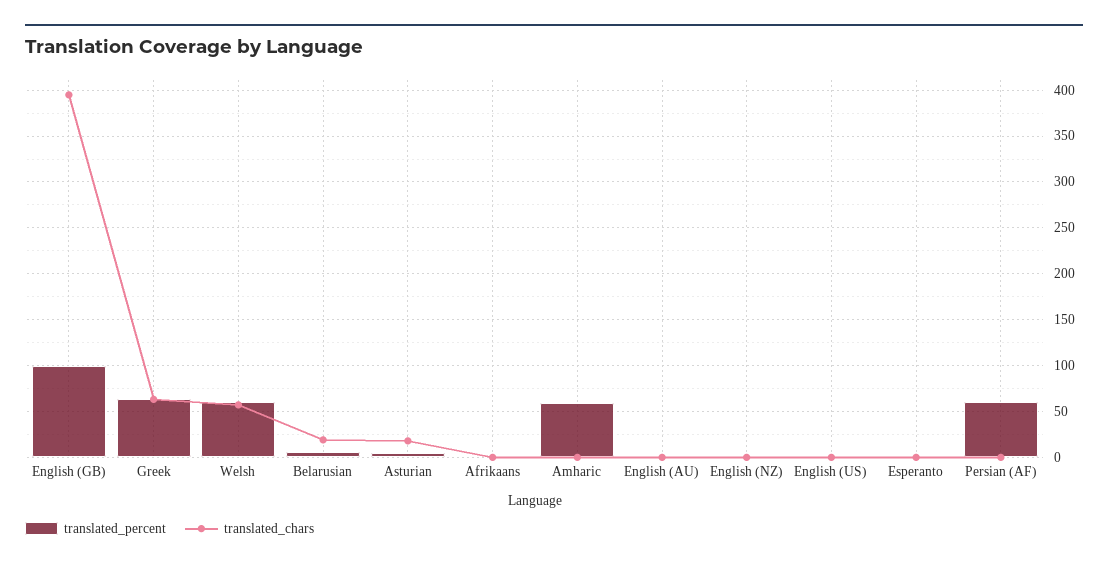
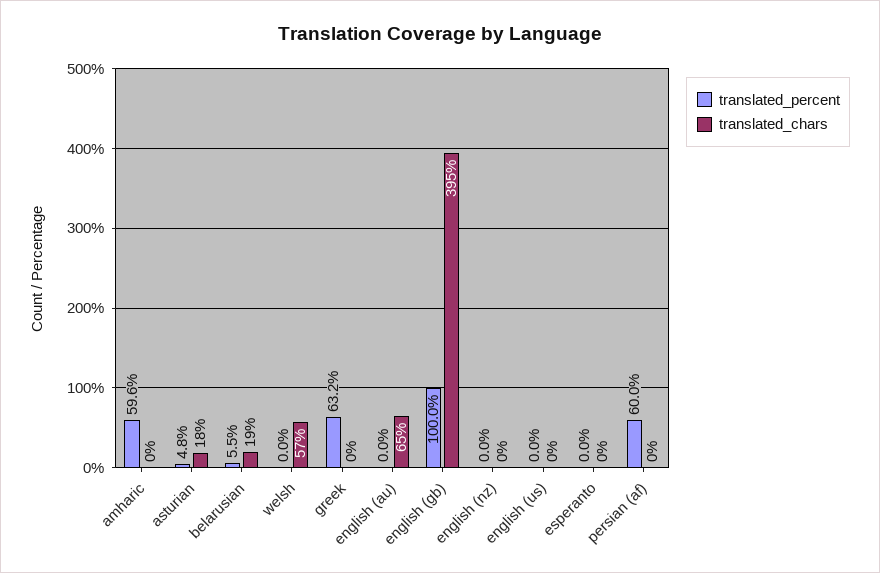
  {
    "translated_percent": {
      "English (GB)": 100,
      "Greek": 63.2,
-     "Welsh": 60,
+     "Welsh": 0,
      "Belarusian": 5.5,
      "Asturian": 4.8,
-     "Afrikaans": 0,
      "Amharic": 59.6,
      "English (AU)": 0,
      "English (NZ)": 0,
      "English (US)": 0,
      "Esperanto": 0,
      "Persian (AF)": 60
    },
    "translated_chars": {
      "English (GB)": 395,
-     "Greek": 60,
+     "Greek": 0,
      "Welsh": 57,
      "Belarusian": 19,
      "Asturian": 18,
-     "Afrikaans": 0,
      "Amharic": 0,
-     "English (AU)": 0,
+     "English (AU)": 65,
      "English (NZ)": 0,
      "English (US)": 0,
      "Esperanto": 0,
      "Persian (AF)": 0
    }
  }

